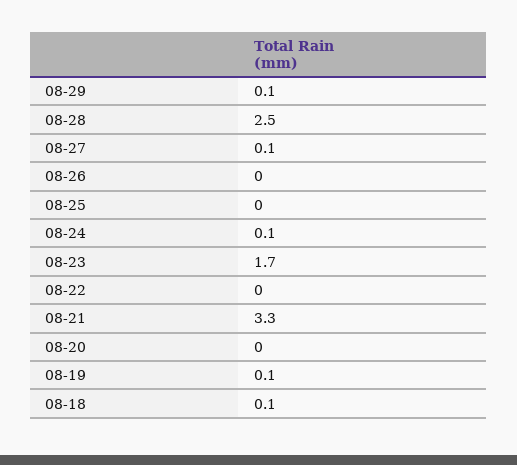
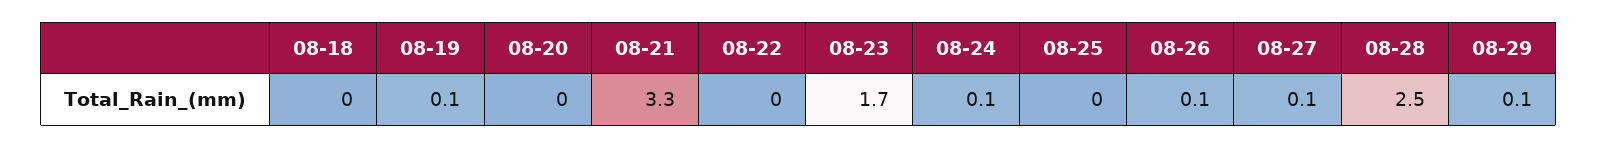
  {
    "08-29": 0.1,
    "08-28": 2.5,
    "08-27": 0.1,
-   "08-26": 0,
+   "08-26": 0.1,
    "08-25": 0,
    "08-24": 0.1,
    "08-23": 1.7,
    "08-22": 0,
    "08-21": 3.3,
    "08-20": 0,
    "08-19": 0.1,
-   "08-18": 0.1
+   "08-18": 0
  }

